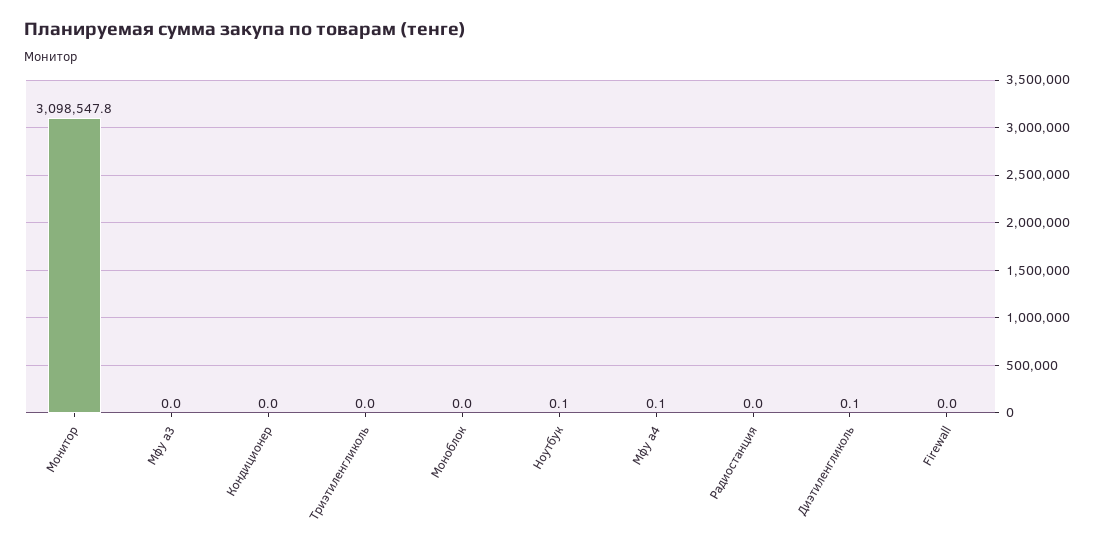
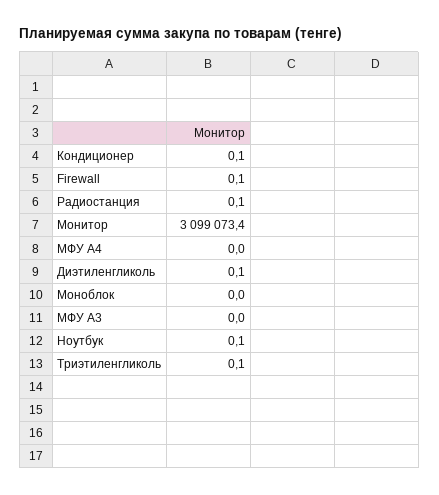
  {
-   "Монитор": 3098547.8,
+   "Монитор": 3099073.4,
    "Мфу a3": 0,
-   "Кондиционер": 0,
+   "Кондиционер": 0.1,
-   "Триэтиленгликоль": 0,
+   "Триэтиленгликоль": 0.1,
    "Моноблок": 0,
    "Ноутбук": 0.1,
-   "Мфу a4": 0.1,
+   "Мфу a4": 0,
-   "Радиостанция": 0,
+   "Радиостанция": 0.1,
    "Диэтиленгликоль": 0.1,
-   "Firewall": 0
+   "Firewall": 0.1
  }

